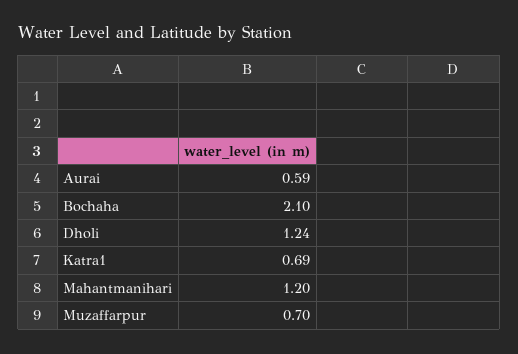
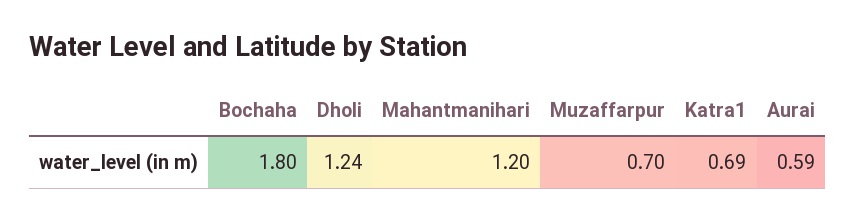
  {
    "Aurai": 0.59,
-   "Bochaha": 2.1,
+   "Bochaha": 1.8,
    "Dholi": 1.24,
    "Katra1": 0.69,
    "Mahantmanihari": 1.2,
    "Muzaffarpur": 0.7
  }

